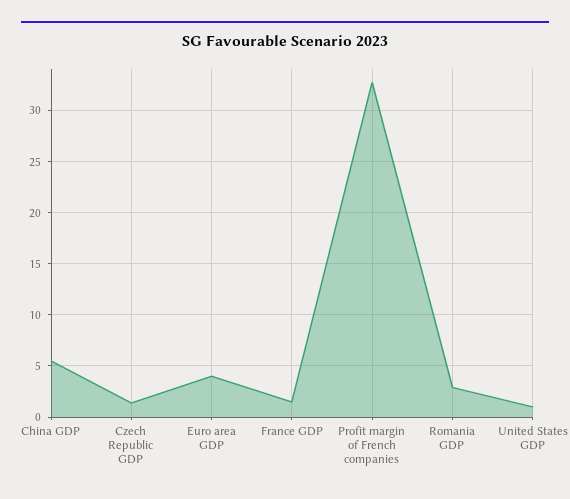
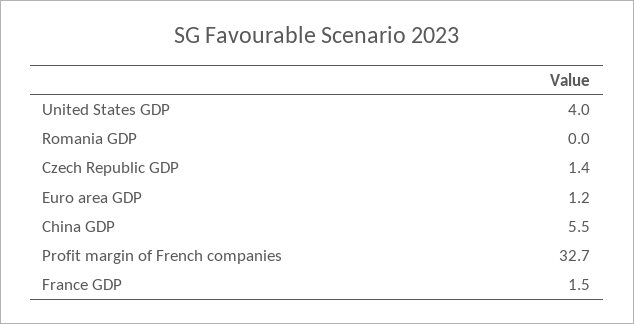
  {
    "China GDP": 5.5,
    "Czech Republic GDP": 1.4,
-   "Euro area GDP": 4,
+   "Euro area GDP": 1.2,
    "France GDP": 1.5,
    "Profit margin of French companies": 32.7,
-   "Romania GDP": 3,
+   "Romania GDP": 0,
-   "United States GDP": 1
+   "United States GDP": 4
  }

